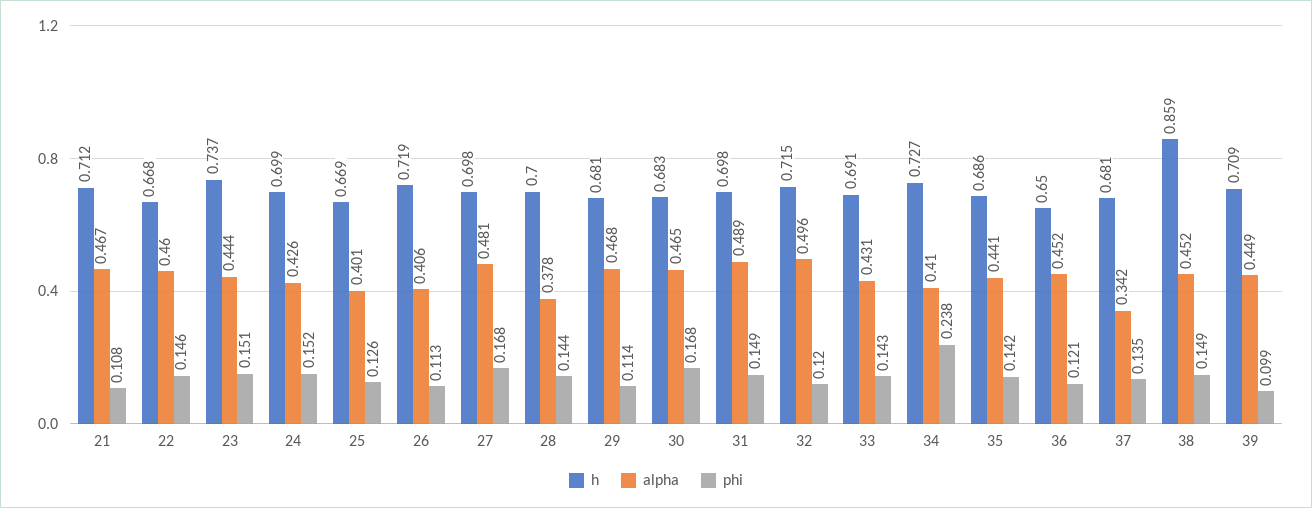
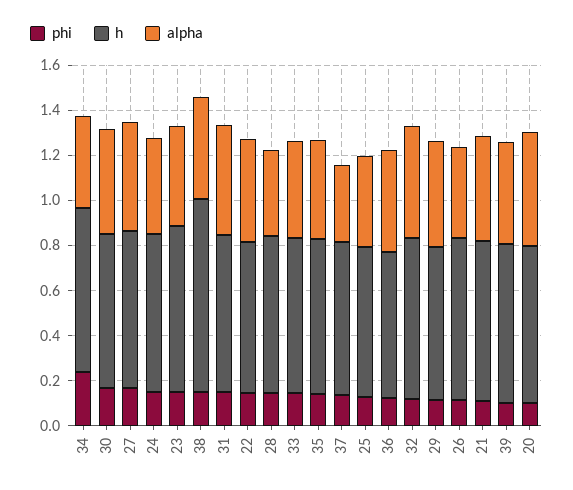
  {
    "h": {
      "21": 0.712,
      "22": 0.668,
      "23": 0.737,
      "24": 0.699,
      "25": 0.669,
      "26": 0.719,
      "27": 0.698,
      "28": 0.7,
      "29": 0.681,
      "30": 0.683,
      "31": 0.698,
      "32": 0.715,
      "33": 0.691,
      "34": 0.727,
      "35": 0.686,
      "36": 0.65,
      "37": 0.681,
      "38": 0.859,
-     "39": 0.709
+     "39": 0.709,
+     "20": 0.7
    },
    "alpha": {
      "21": 0.467,
      "22": 0.46,
      "23": 0.444,
      "24": 0.426,
      "25": 0.401,
      "26": 0.406,
      "27": 0.481,
      "28": 0.378,
      "29": 0.468,
      "30": 0.465,
      "31": 0.489,
      "32": 0.496,
      "33": 0.431,
      "34": 0.41,
      "35": 0.441,
      "36": 0.452,
      "37": 0.342,
      "38": 0.452,
-     "39": 0.449
+     "39": 0.449,
+     "20": 0.5
    },
    "phi": {
      "21": 0.108,
      "22": 0.146,
      "23": 0.151,
      "24": 0.152,
      "25": 0.126,
      "26": 0.113,
      "27": 0.168,
      "28": 0.144,
      "29": 0.114,
      "30": 0.168,
      "31": 0.149,
      "32": 0.12,
      "33": 0.143,
      "34": 0.238,
      "35": 0.142,
      "36": 0.121,
      "37": 0.135,
      "38": 0.149,
-     "39": 0.099
+     "39": 0.099,
+     "20": 0.1
    }
  }

